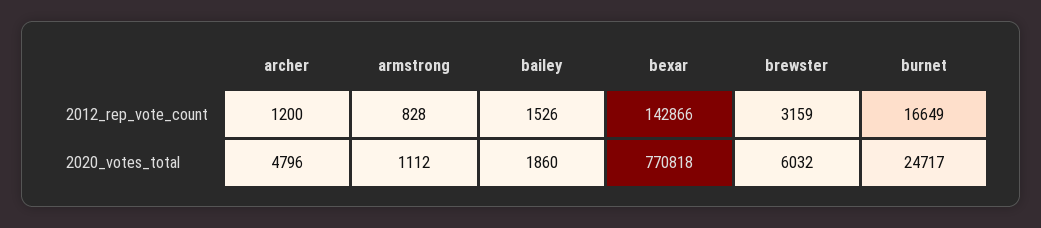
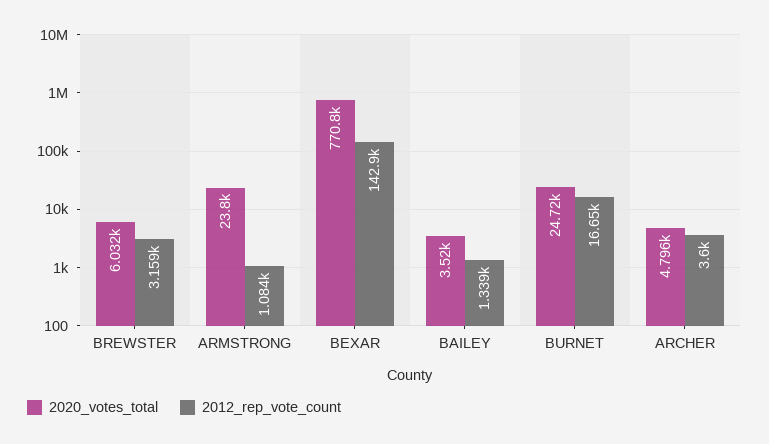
  {
    "2012_rep_vote_count": {
-     "archer": 1200,
+     "archer": 3600,
-     "armstrong": 828,
+     "armstrong": 1084,
-     "bailey": 1526,
+     "bailey": 1339,
      "bexar": 142866,
      "brewster": 3159,
      "burnet": 16649
    },
    "2020_votes_total": {
      "archer": 4796,
-     "armstrong": 1112,
+     "armstrong": 23800,
-     "bailey": 1860,
+     "bailey": 3520,
      "bexar": 770818,
      "brewster": 6032,
      "burnet": 24717
    }
  }

